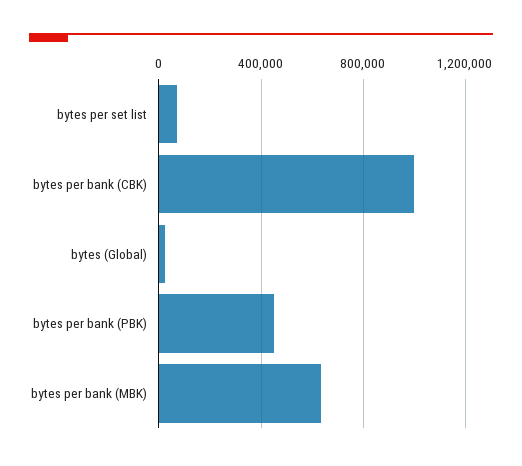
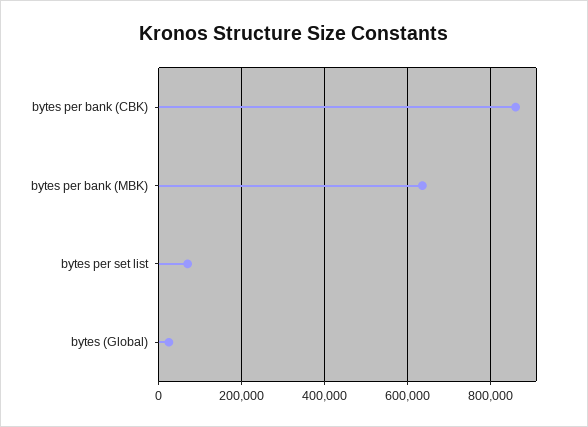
  {
    "bytes per set list": 60000,
-   "bytes per bank (CBK)": 1000000,
+   "bytes per bank (CBK)": 860000,
    "bytes (Global)": 20000,
-   "bytes per bank (PBK)": 450000,
    "bytes per bank (MBK)": 640000
  }

